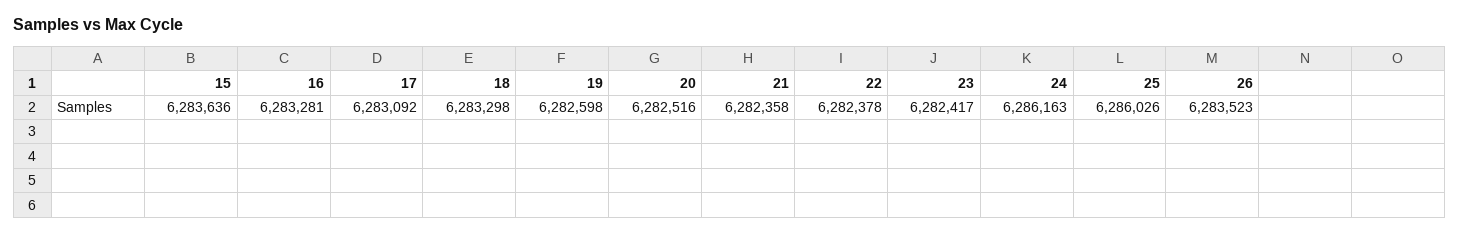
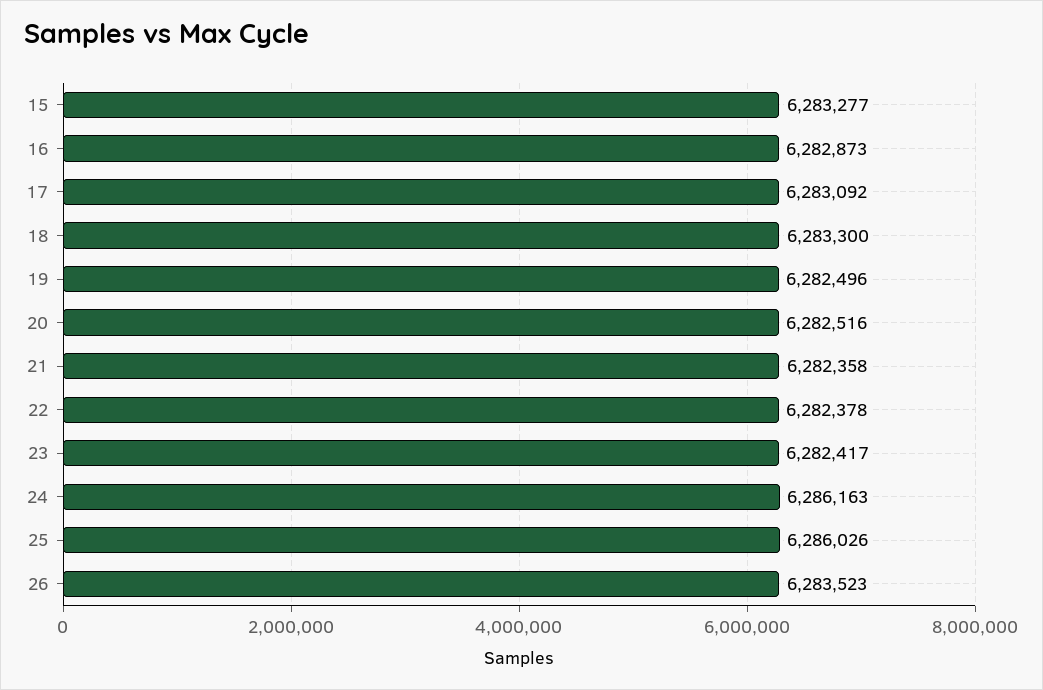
  {
-   "15": 6283636,
+   "15": 6283277,
-   "16": 6283281,
+   "16": 6282873,
    "17": 6283092,
-   "18": 6283298,
+   "18": 6283300,
-   "19": 6282598,
+   "19": 6282496,
    "20": 6282516,
    "21": 6282358,
    "22": 6282378,
    "23": 6282417,
    "24": 6286163,
    "25": 6286026,
    "26": 6283523
  }

